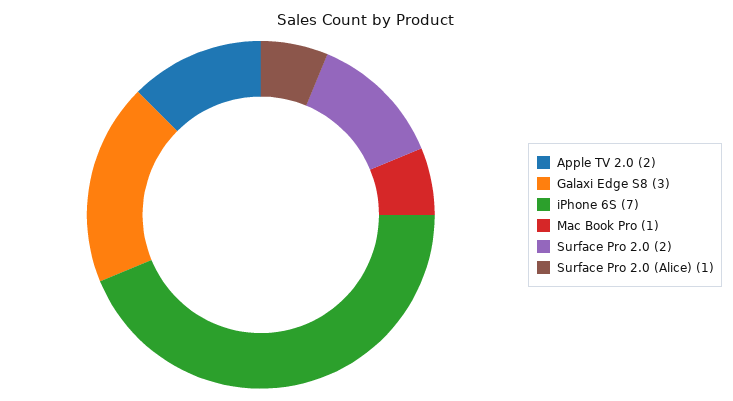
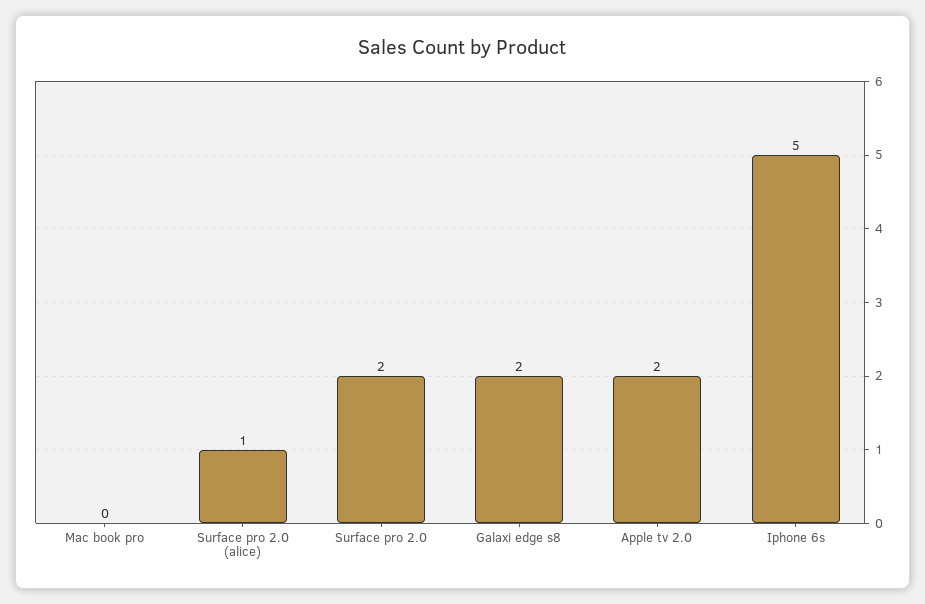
  {
    "Apple TV 2.0": 2,
-   "Galaxi Edge S8": 3,
+   "Galaxi Edge S8": 2,
-   "iPhone 6S": 7,
+   "iPhone 6S": 5,
-   "Mac Book Pro": 1,
+   "Mac Book Pro": 0,
    "Surface Pro 2.0": 2,
    "Surface Pro 2.0 (Alice)": 1
  }

